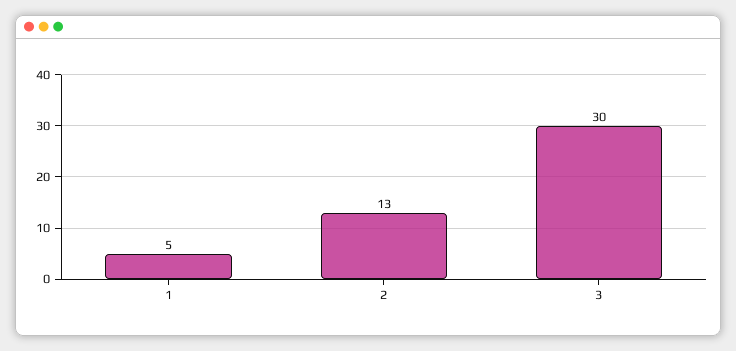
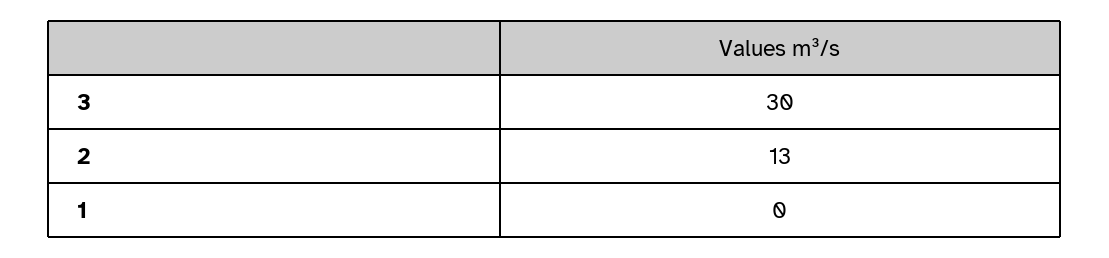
  {
-   "1": 5,
+   "1": 0,
    "2": 13,
    "3": 30
  }

